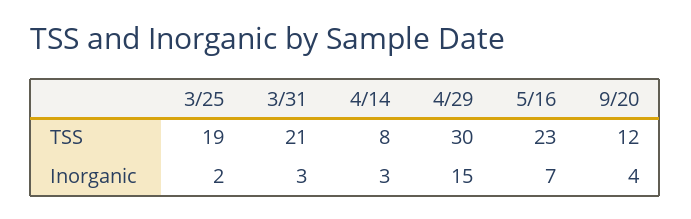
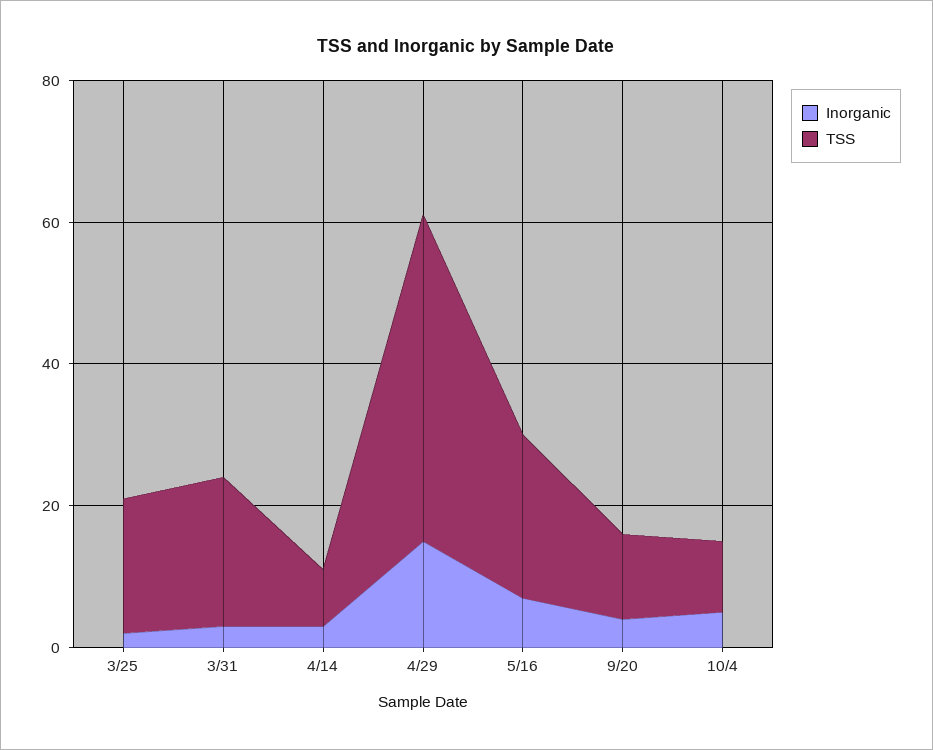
  {
    "TSS": {
      "3/25": 19,
      "3/31": 21,
      "4/14": 8,
-     "4/29": 30,
+     "4/29": 45,
      "5/16": 23,
-     "9/20": 12
+     "9/20": 12,
+     "10/4": 10
    },
    "Inorganic": {
      "3/25": 2,
      "3/31": 3,
      "4/14": 3,
      "4/29": 15,
      "5/16": 7,
-     "9/20": 4
+     "9/20": 4,
+     "10/4": 5
    }
  }

